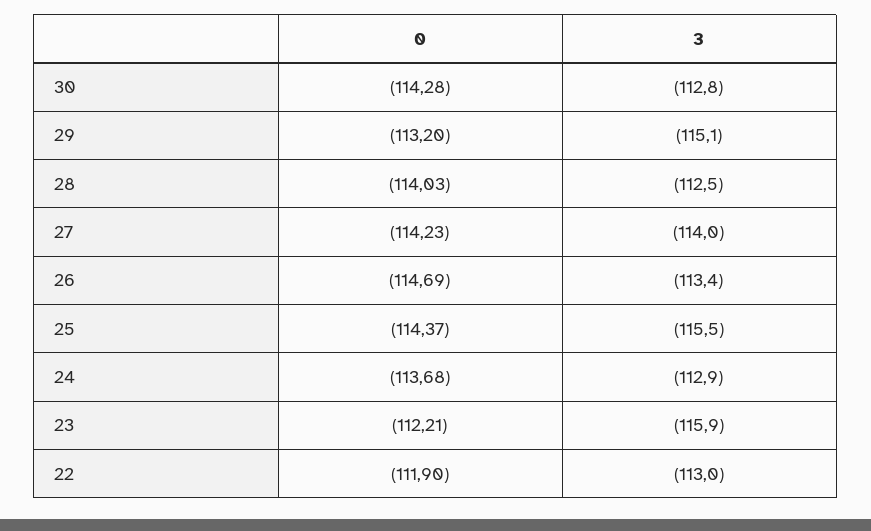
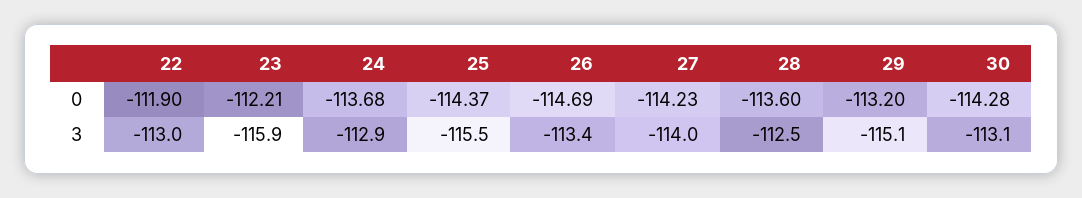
  {
    "0": {
      "30": -114.28,
      "29": -113.2,
-     "28": -114.03,
+     "28": -113.6,
      "27": -114.23,
      "26": -114.69,
      "25": -114.37,
      "24": -113.68,
      "23": -112.21,
      "22": -111.9
    },
    "3": {
-     "30": -112.8,
+     "30": -113.1,
      "29": -115.1,
      "28": -112.5,
      "27": -114,
      "26": -113.4,
      "25": -115.5,
      "24": -112.9,
      "23": -115.9,
      "22": -113
    }
  }

